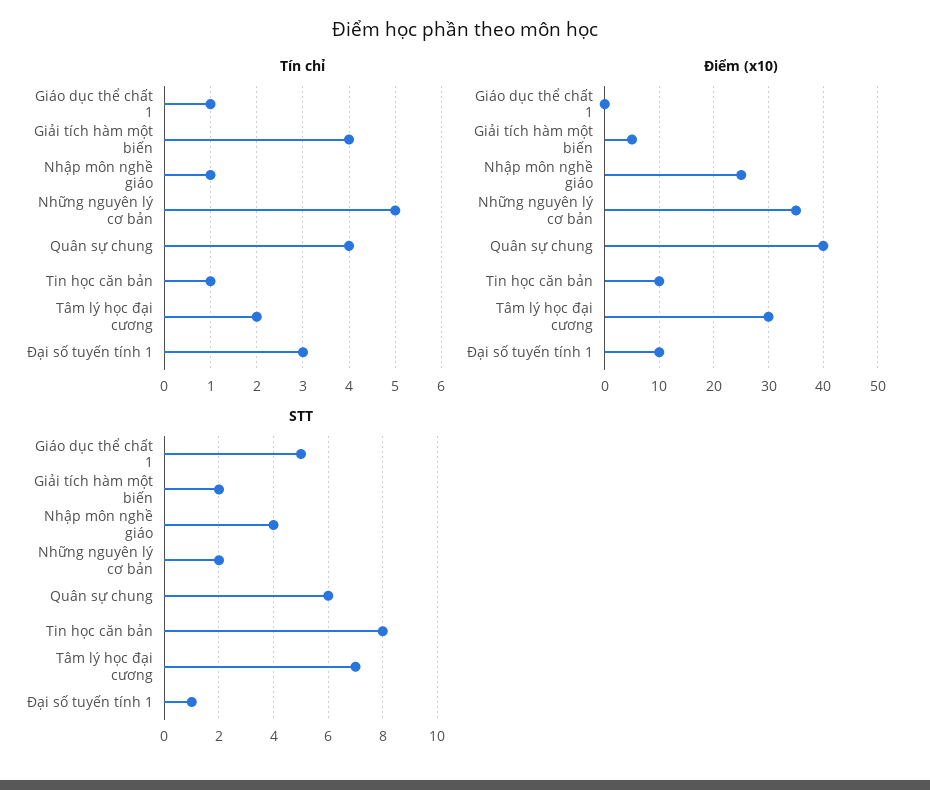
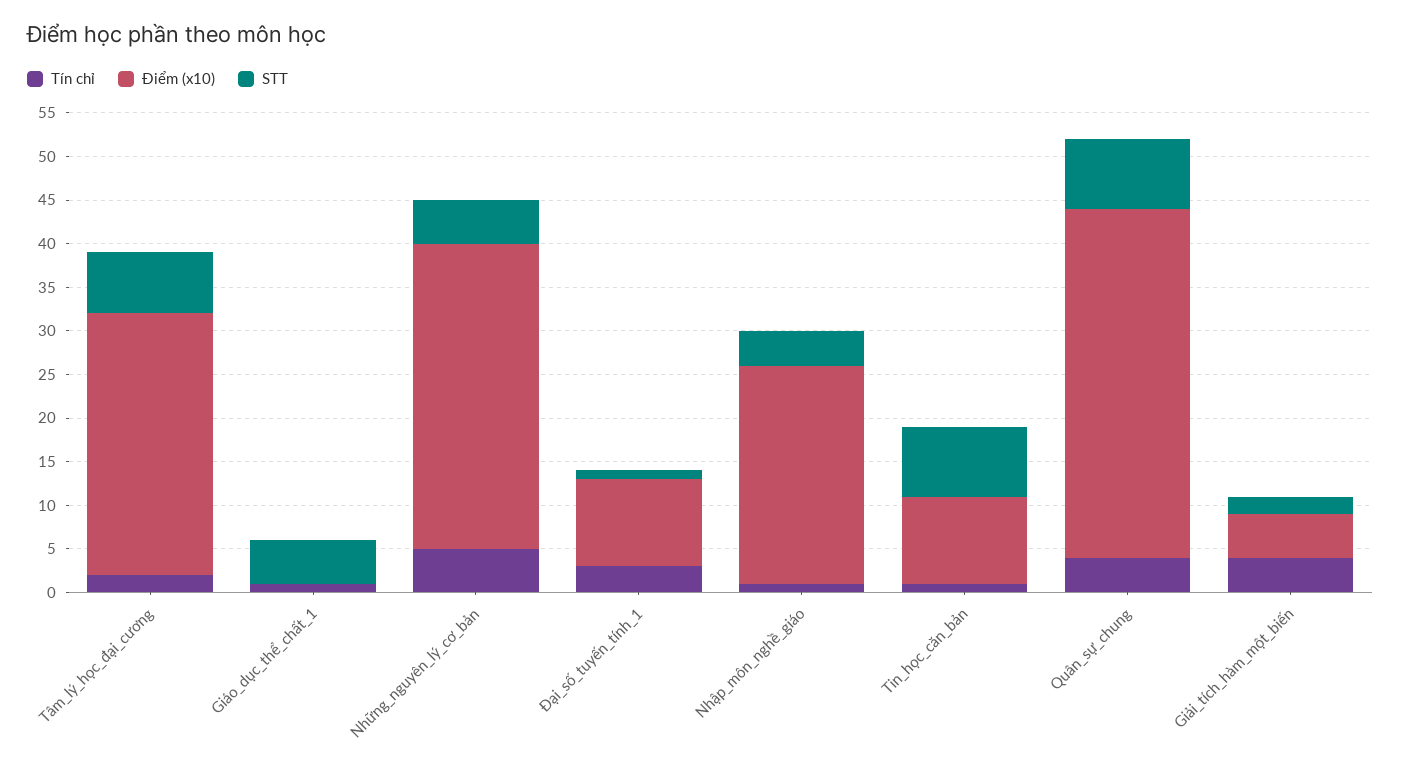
  {
    "Tín chỉ": {
      "Giáo dục thể chất 1": 1,
      "Giải tích hàm một biến": 4,
      "Nhập môn nghề giáo": 1,
      "Những nguyên lý cơ bản": 5,
      "Quân sự chung": 4,
      "Tin học căn bản": 1,
      "Tâm lý học đại cương": 2,
      "Đại số tuyến tính 1": 3
    },
    "Điểm (x10)": {
      "Giáo dục thể chất 1": 0,
      "Giải tích hàm một biến": 5,
      "Nhập môn nghề giáo": 25,
      "Những nguyên lý cơ bản": 35,
      "Quân sự chung": 40,
      "Tin học căn bản": 10,
      "Tâm lý học đại cương": 30,
      "Đại số tuyến tính 1": 10
    },
    "STT": {
      "Giáo dục thể chất 1": 5,
      "Giải tích hàm một biến": 2,
      "Nhập môn nghề giáo": 4,
-     "Những nguyên lý cơ bản": 2,
+     "Những nguyên lý cơ bản": 5,
-     "Quân sự chung": 6,
+     "Quân sự chung": 8,
      "Tin học căn bản": 8,
      "Tâm lý học đại cương": 7,
      "Đại số tuyến tính 1": 1
    }
  }

